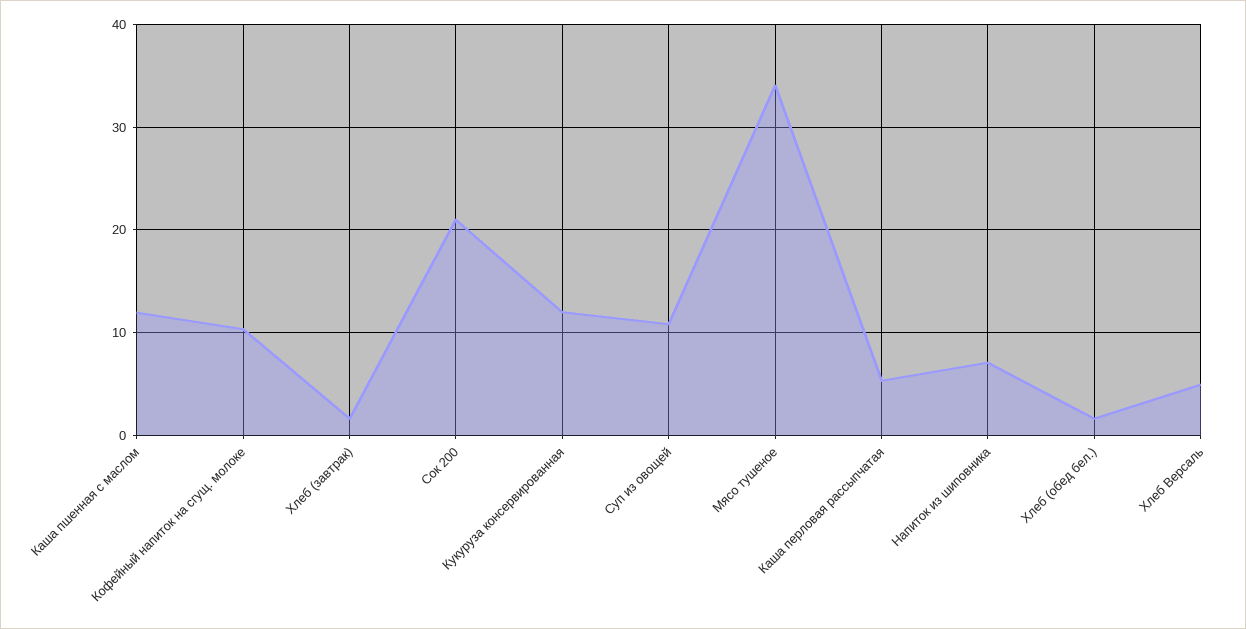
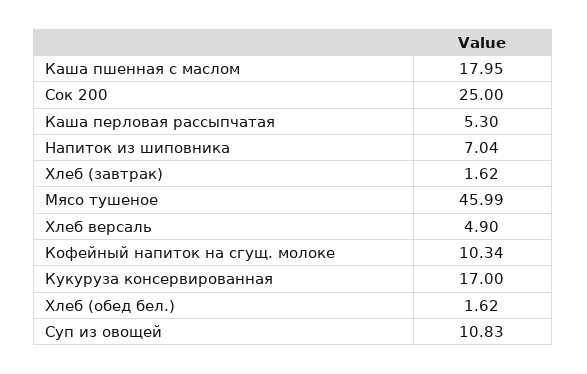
  {
-   "Каша пшенная с маслом": 12,
+   "Каша пшенная с маслом": 17.95,
    "Кофейный напиток на сгущ. молоке": 10.34,
    "Хлеб (завтрак)": 1.62,
-   "Сок 200": 21,
+   "Сок 200": 25,
-   "Кукуруза консервированная": 12,
+   "Кукуруза консервированная": 17,
    "Суп из овощей": 10.83,
-   "Мясо тушеное": 34,
+   "Мясо тушеное": 45.99,
    "Каша перловая рассыпчатая": 5.3,
    "Напиток из шиповника": 7.04,
    "Хлеб (обед бел.)": 1.62,
    "Хлеб Версаль": 4.9
  }

